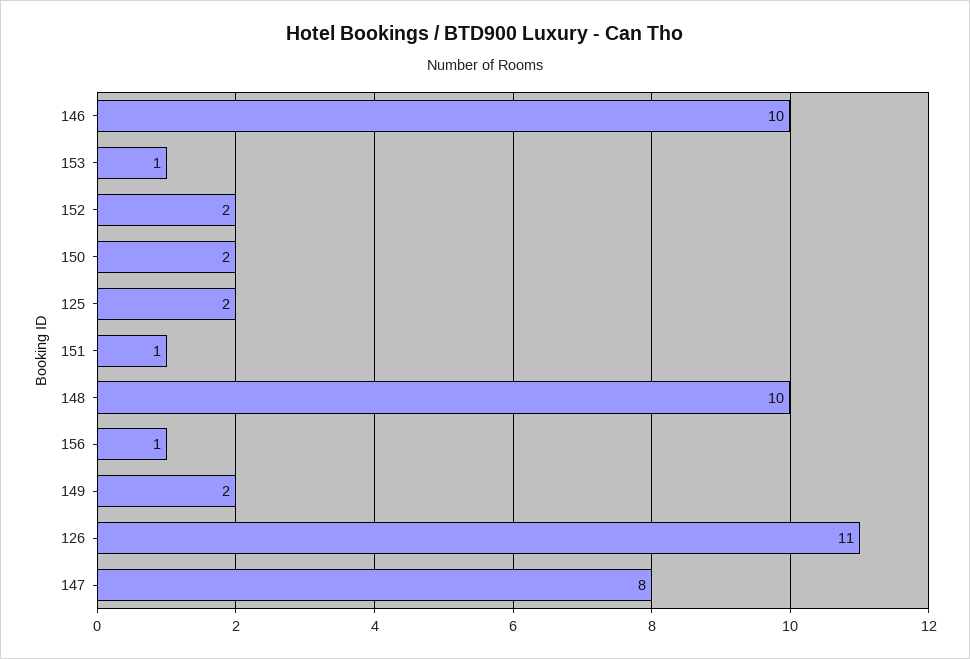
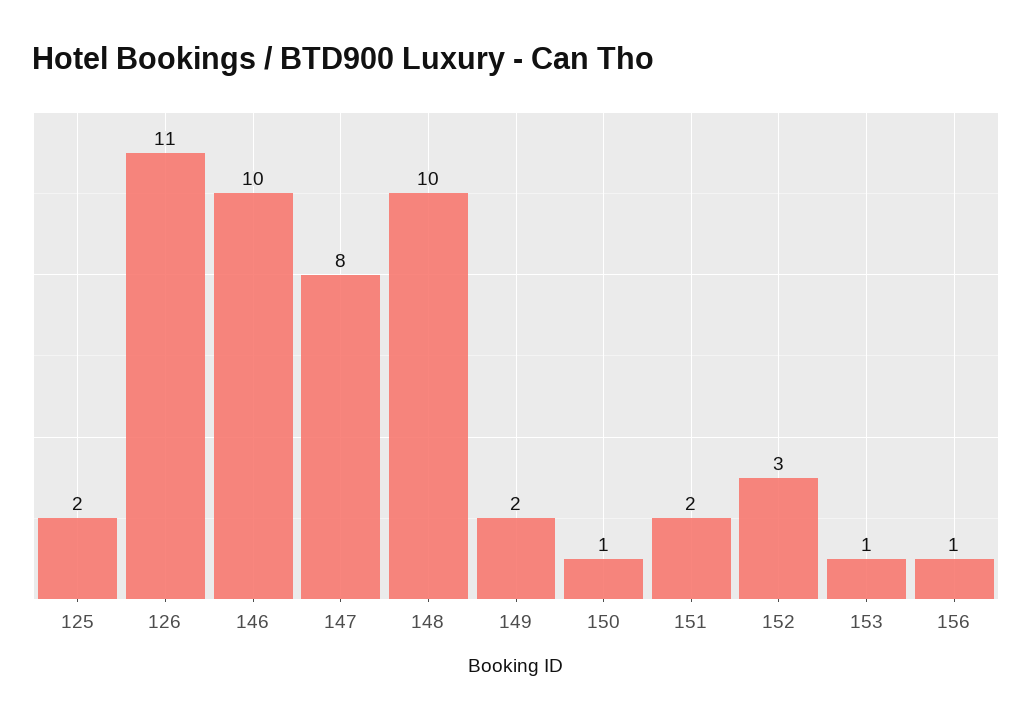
  {
    "146": 10,
    "153": 1,
-   "152": 2,
+   "152": 3,
-   "150": 2,
+   "150": 1,
    "125": 2,
-   "151": 1,
+   "151": 2,
    "148": 10,
    "156": 1,
    "149": 2,
    "126": 11,
    "147": 8
  }

